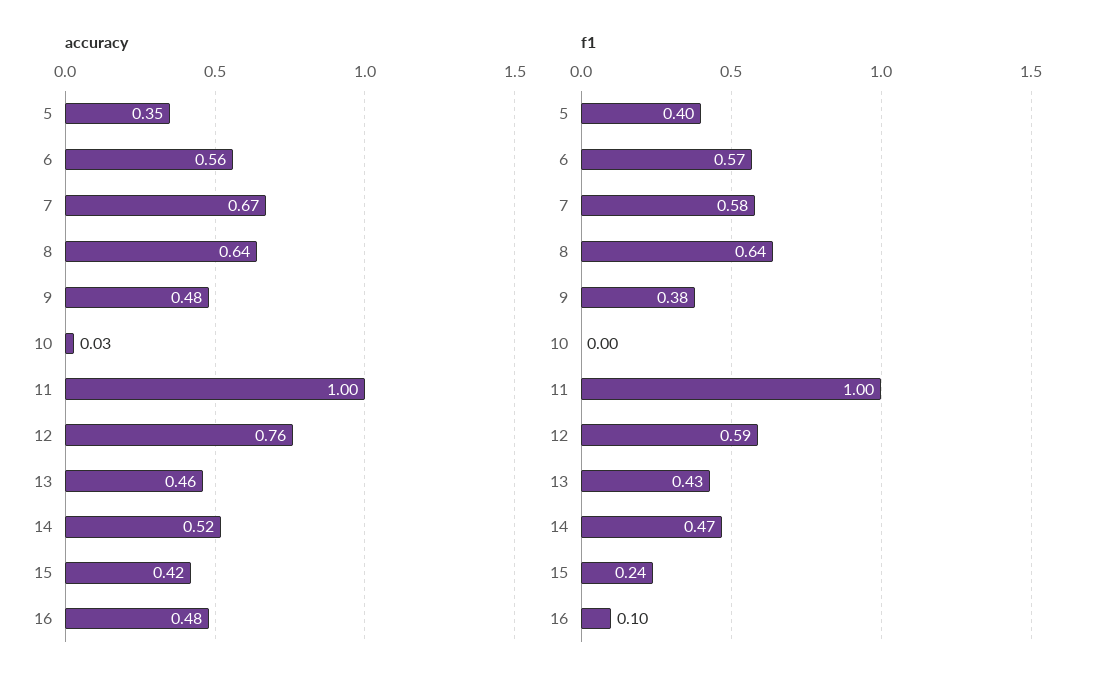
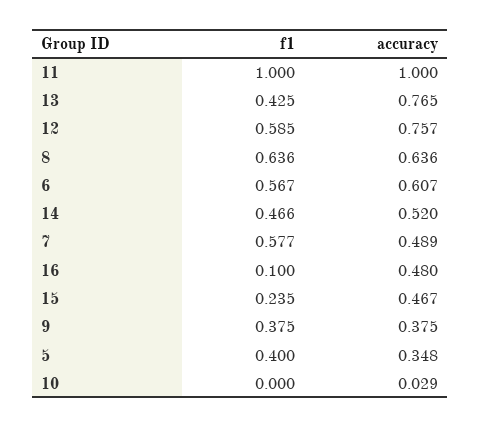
  {
    "accuracy": {
      "5": 0.348,
-     "6": 0.56,
+     "6": 0.607,
-     "7": 0.67,
+     "7": 0.489,
      "8": 0.636,
-     "9": 0.48,
+     "9": 0.375,
      "10": 0.029,
      "11": 1,
      "12": 0.757,
-     "13": 0.46,
+     "13": 0.765,
      "14": 0.52,
-     "15": 0.42,
+     "15": 0.467,
      "16": 0.48
    },
    "f1": {
      "5": 0.4,
      "6": 0.567,
      "7": 0.577,
      "8": 0.636,
      "9": 0.375,
      "10": 0,
      "11": 1,
      "12": 0.585,
      "13": 0.425,
      "14": 0.466,
      "15": 0.235,
      "16": 0.1
    }
  }

